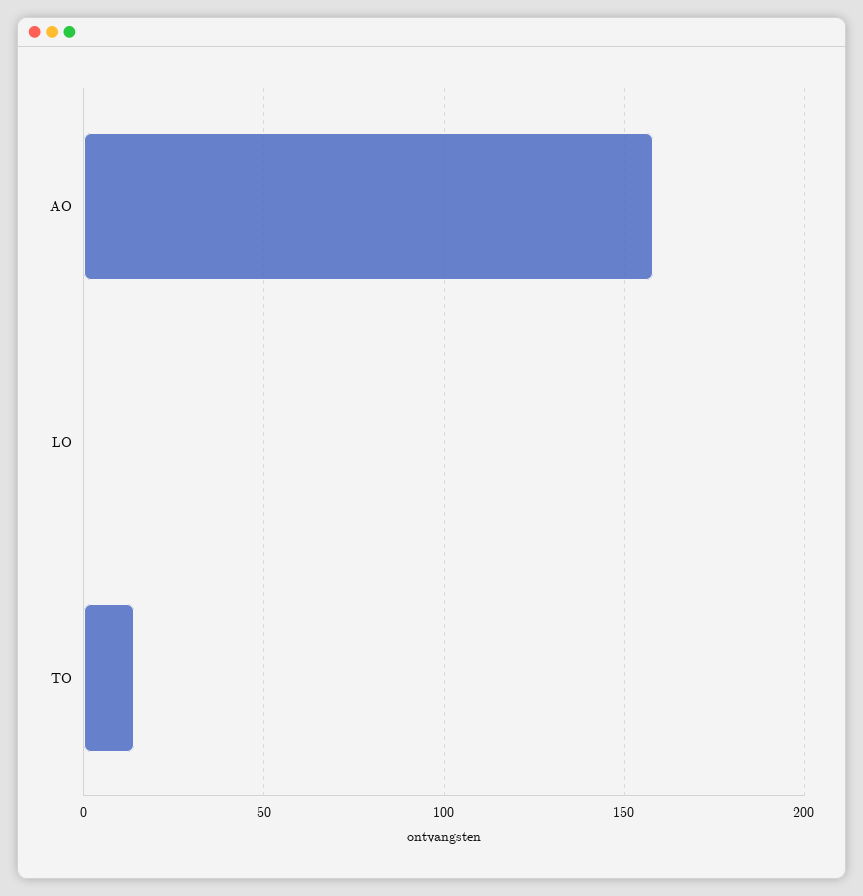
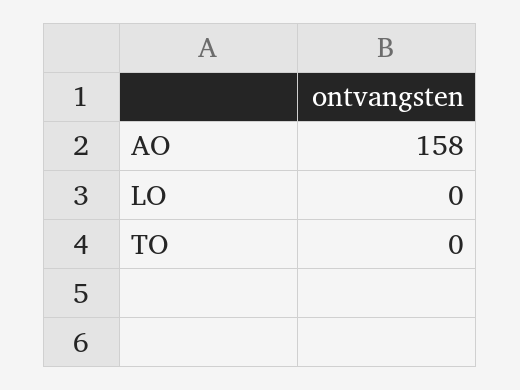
  {
    "AO": 158,
    "LO": 0,
-   "TO": 15
+   "TO": 0
  }

